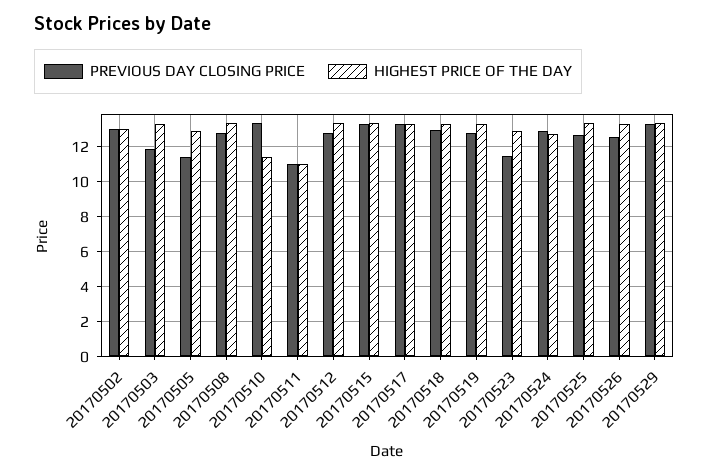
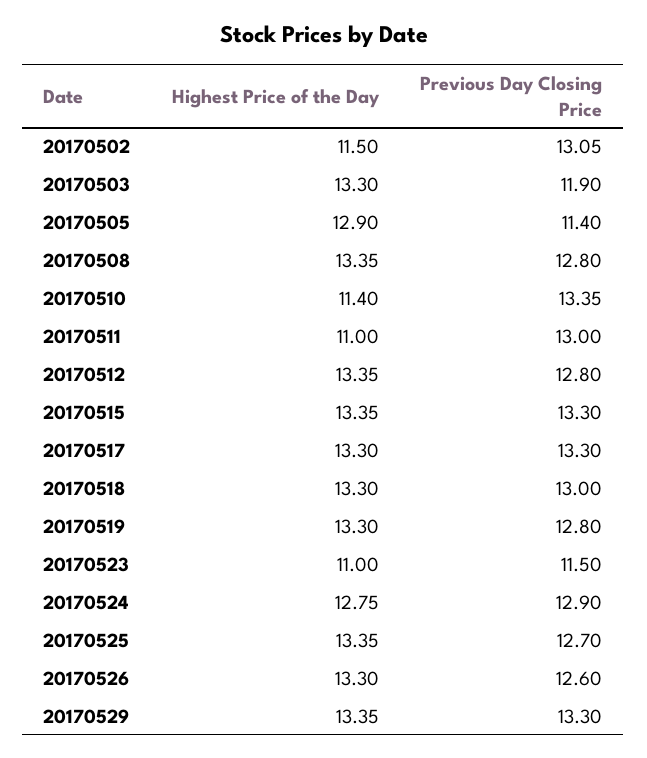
  {
    "PREVIOUS DAY CLOSING PRICE": {
      "20170502": 13.05,
      "20170503": 11.9,
      "20170505": 11.4,
      "20170508": 12.8,
      "20170510": 13.35,
-     "20170511": 11,
+     "20170511": 13,
      "20170512": 12.8,
      "20170515": 13.3,
      "20170517": 13.3,
      "20170518": 13,
      "20170519": 12.8,
      "20170523": 11.5,
      "20170524": 12.9,
      "20170525": 12.7,
      "20170526": 12.6,
      "20170529": 13.3
    },
    "HIGHEST PRICE OF THE DAY": {
-     "20170502": 13,
+     "20170502": 11.5,
      "20170503": 13.3,
      "20170505": 12.9,
      "20170508": 13.35,
      "20170510": 11.4,
      "20170511": 11,
      "20170512": 13.35,
      "20170515": 13.35,
      "20170517": 13.3,
      "20170518": 13.3,
      "20170519": 13.3,
-     "20170523": 13,
+     "20170523": 11,
      "20170524": 12.75,
      "20170525": 13.35,
      "20170526": 13.3,
      "20170529": 13.35
    }
  }

